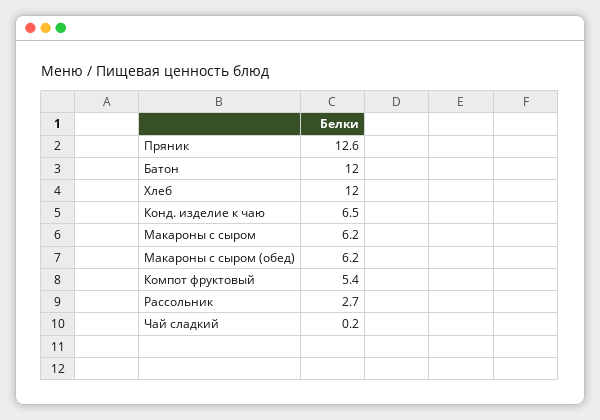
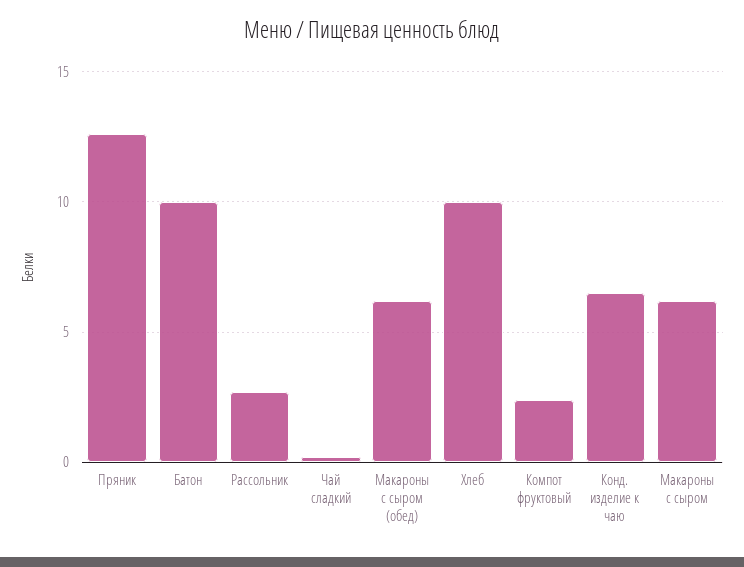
  {
    "Пряник": 12.6,
-   "Батон": 12,
+   "Батон": 10,
-   "Хлеб": 12,
+   "Хлеб": 10,
    "Конд. изделие к чаю": 6.5,
    "Макароны с сыром": 6.2,
    "Макароны с сыром (обед)": 6.2,
-   "Компот фруктовый": 5.4,
+   "Компот фруктовый": 2.5,
    "Рассольник": 2.7,
    "Чай сладкий": 0.2
  }

